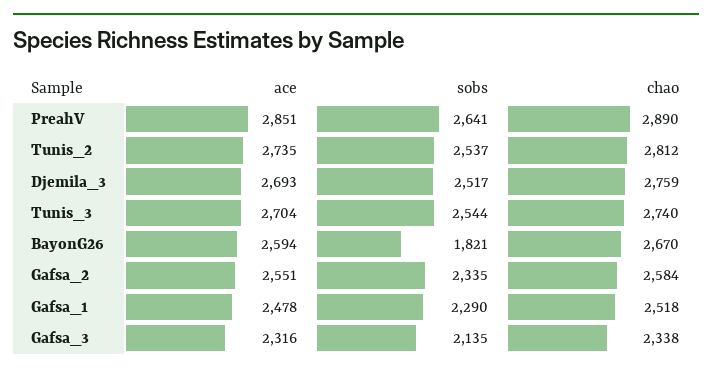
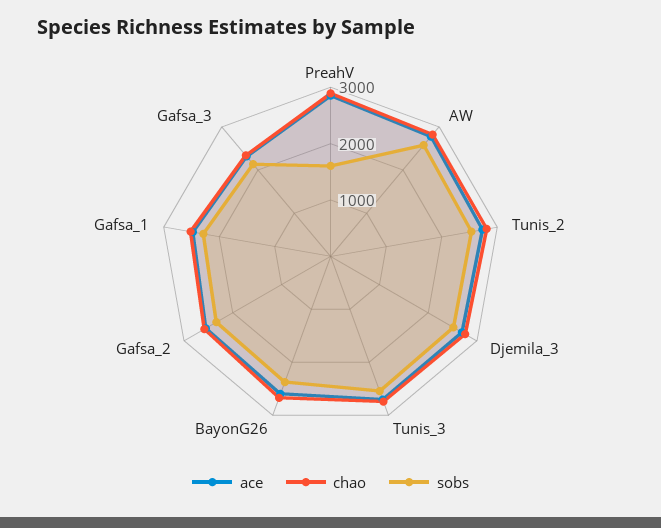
  {
    "ace": {
      "PreahV": 2851,
      "Tunis_2": 2735,
      "Djemila_3": 2693,
      "Tunis_3": 2704,
      "BayonG26": 2594,
      "Gafsa_2": 2551,
      "Gafsa_1": 2478,
-     "Gafsa_3": 2316
+     "Gafsa_3": 2316,
+     "AW": 2800
    },
    "sobs": {
-     "PreahV": 2641,
+     "PreahV": 1600,
      "Tunis_2": 2537,
      "Djemila_3": 2517,
      "Tunis_3": 2544,
-     "BayonG26": 1821,
+     "BayonG26": 2400,
      "Gafsa_2": 2335,
      "Gafsa_1": 2290,
-     "Gafsa_3": 2135
+     "Gafsa_3": 2135,
+     "AW": 2600
    },
    "chao": {
      "PreahV": 2890,
      "Tunis_2": 2812,
      "Djemila_3": 2759,
      "Tunis_3": 2740,
      "BayonG26": 2670,
      "Gafsa_2": 2584,
      "Gafsa_1": 2518,
-     "Gafsa_3": 2338
+     "Gafsa_3": 2338,
+     "AW": 2800
    }
  }

